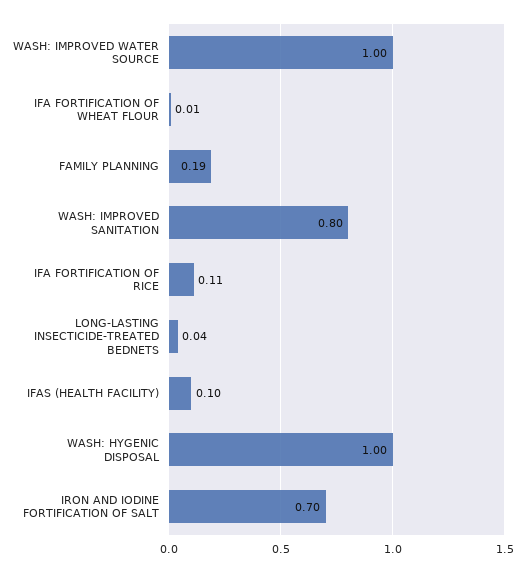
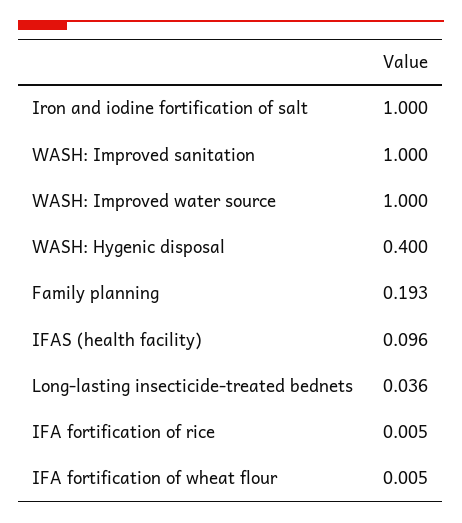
  {
    "WASH: IMPROVED WATER SOURCE": 1,
    "IFA FORTIFICATION OF WHEAT FLOUR": 0.005,
    "FAMILY PLANNING": 0.193,
-   "WASH: IMPROVED SANITATION": 0.8,
+   "WASH: IMPROVED SANITATION": 1,
-   "IFA FORTIFICATION OF RICE": 0.11,
+   "IFA FORTIFICATION OF RICE": 0.005,
    "LONG-LASTING INSECTICIDE-TREATED BEDNETS": 0.036,
    "IFAS (HEALTH FACILITY)": 0.096,
-   "WASH: HYGENIC DISPOSAL": 1,
+   "WASH: HYGENIC DISPOSAL": 0.4,
-   "IRON AND IODINE FORTIFICATION OF SALT": 0.7
+   "IRON AND IODINE FORTIFICATION OF SALT": 1
  }

